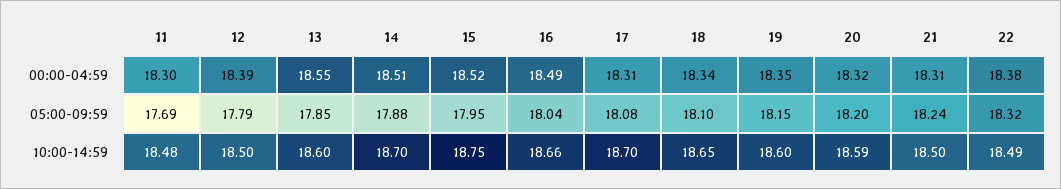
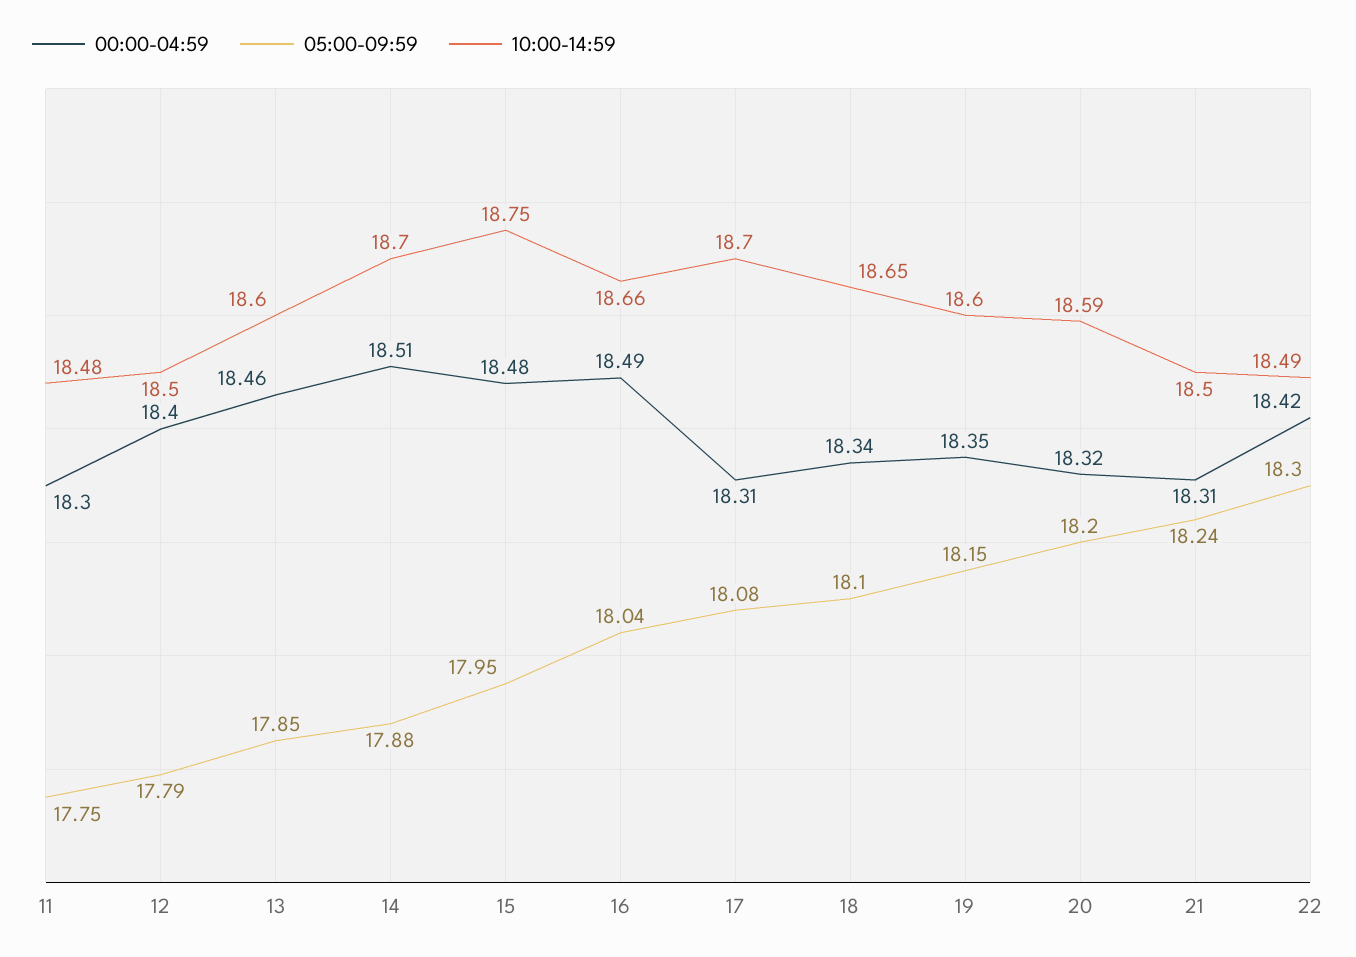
  {
    "00:00-04:59": {
      "11": 18.3,
-     "12": 18.39,
+     "12": 18.4,
-     "13": 18.55,
+     "13": 18.46,
      "14": 18.51,
-     "15": 18.52,
+     "15": 18.48,
      "16": 18.49,
      "17": 18.31,
      "18": 18.34,
      "19": 18.35,
      "20": 18.32,
      "21": 18.31,
-     "22": 18.38
+     "22": 18.42
    },
    "05:00-09:59": {
-     "11": 17.69,
+     "11": 17.75,
      "12": 17.79,
      "13": 17.85,
      "14": 17.88,
      "15": 17.95,
      "16": 18.04,
      "17": 18.08,
      "18": 18.1,
      "19": 18.15,
      "20": 18.2,
      "21": 18.24,
-     "22": 18.32
+     "22": 18.3
    },
    "10:00-14:59": {
      "11": 18.48,
      "12": 18.5,
      "13": 18.6,
      "14": 18.7,
      "15": 18.75,
      "16": 18.66,
      "17": 18.7,
      "18": 18.65,
      "19": 18.6,
      "20": 18.59,
      "21": 18.5,
      "22": 18.49
    }
  }

